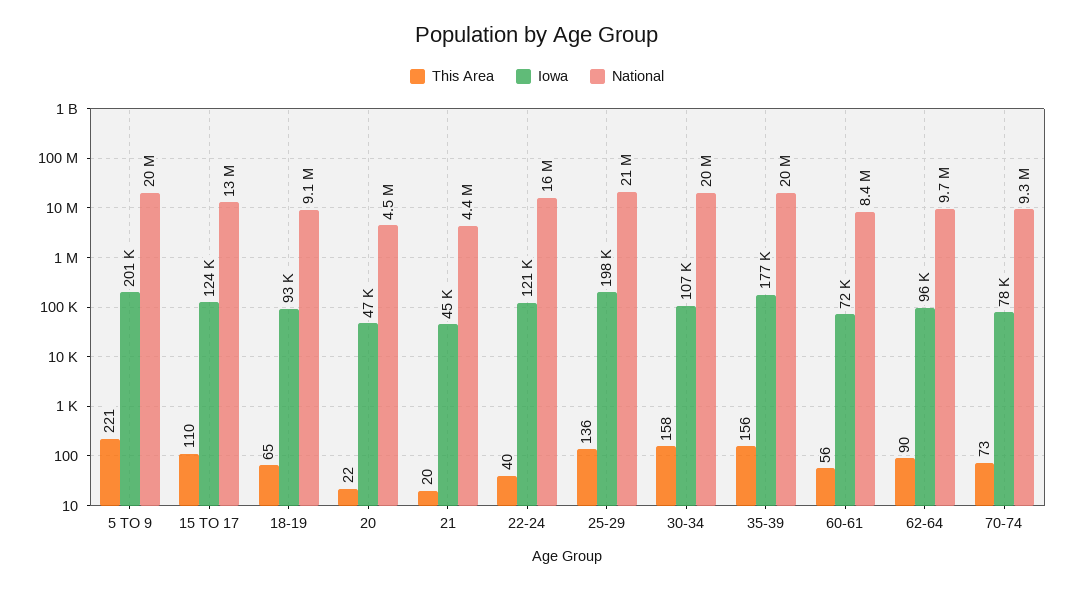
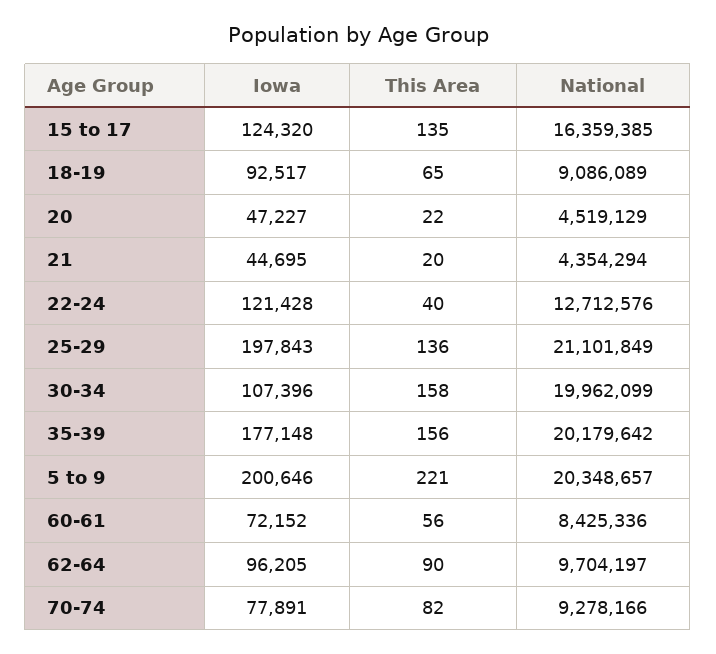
  {
    "This Area": {
      "5 TO 9": 221,
-     "15 TO 17": 110,
+     "15 TO 17": 135,
      "18-19": 65,
      "20": 22,
      "21": 20,
      "22-24": 40,
      "25-29": 136,
      "30-34": 158,
      "35-39": 156,
      "60-61": 56,
      "62-64": 90,
-     "70-74": 73
+     "70-74": 82
    },
    "Iowa": {
      "5 TO 9": 200646,
      "15 TO 17": 124320,
      "18-19": 92517,
      "20": 47227,
      "21": 44695,
      "22-24": 121428,
      "25-29": 197843,
      "30-34": 107396,
      "35-39": 177148,
      "60-61": 72152,
      "62-64": 96205,
      "70-74": 77891
    },
    "National": {
      "5 TO 9": 20348657,
-     "15 TO 17": 13000000,
+     "15 TO 17": 16359385,
      "18-19": 9086089,
      "20": 4519129,
      "21": 4354294,
-     "22-24": 16000000,
+     "22-24": 12712576,
      "25-29": 21101849,
      "30-34": 19962099,
      "35-39": 20179642,
      "60-61": 8425336,
      "62-64": 9704197,
      "70-74": 9278166
    }
  }

